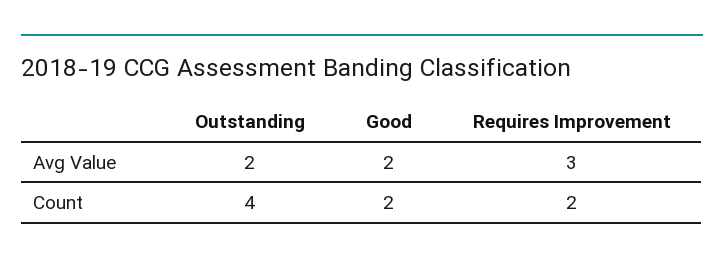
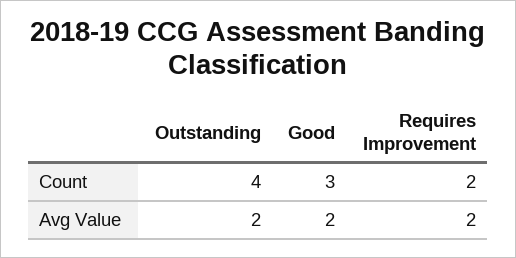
  {
    "Outstanding": {
      "Avg Value": 2,
      "Count": 4
    },
    "Good": {
      "Avg Value": 2,
-     "Count": 2
+     "Count": 3
    },
    "Requires Improvement": {
-     "Avg Value": 3,
+     "Avg Value": 2,
      "Count": 2
    }
  }

